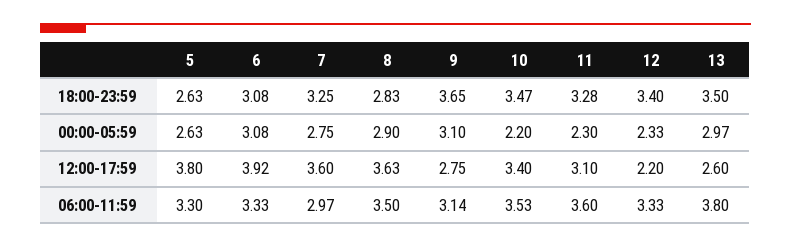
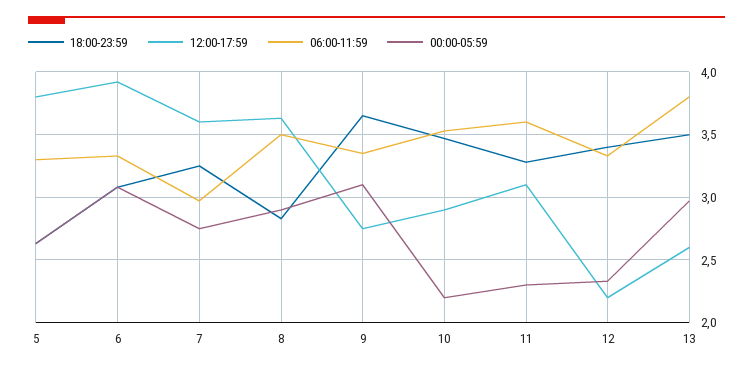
  {
    "18:00-23:59": {
      "5": 2.63,
      "6": 3.08,
      "7": 3.25,
      "8": 2.83,
      "9": 3.65,
      "10": 3.47,
      "11": 3.28,
      "12": 3.4,
      "13": 3.5
    },
    "00:00-05:59": {
      "5": 2.63,
      "6": 3.08,
      "7": 2.75,
      "8": 2.9,
      "9": 3.1,
      "10": 2.2,
      "11": 2.3,
      "12": 2.33,
      "13": 2.97
    },
    "12:00-17:59": {
      "5": 3.8,
      "6": 3.92,
      "7": 3.6,
      "8": 3.63,
      "9": 2.75,
-     "10": 3.4,
+     "10": 2.9,
      "11": 3.1,
      "12": 2.2,
      "13": 2.6
    },
    "06:00-11:59": {
      "5": 3.3,
      "6": 3.33,
      "7": 2.97,
      "8": 3.5,
-     "9": 3.14,
+     "9": 3.35,
      "10": 3.53,
      "11": 3.6,
      "12": 3.33,
      "13": 3.8
    }
  }

